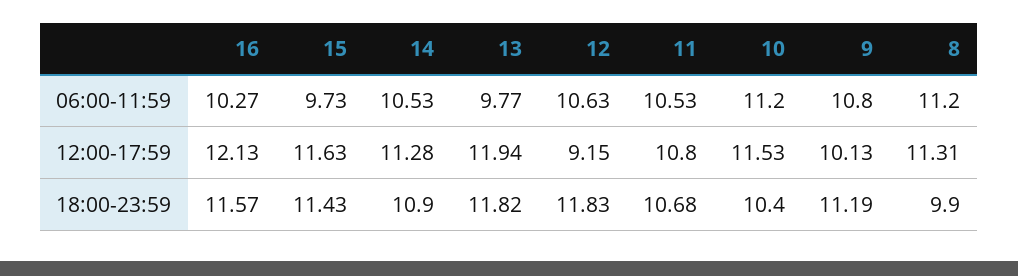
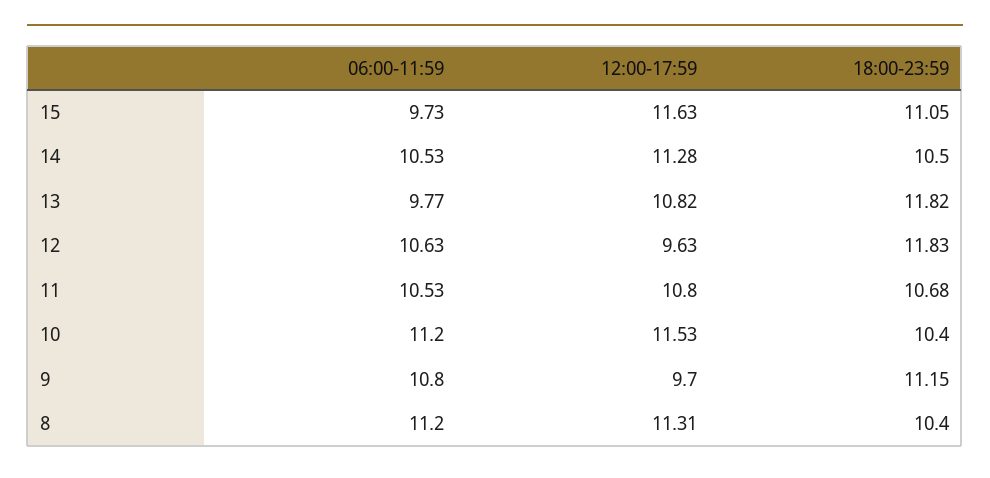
  {
-   "16": {
-     "06:00-11:59": 10.27,
-     "12:00-17:59": 12.13,
-     "18:00-23:59": 11.57
-   },
    "15": {
      "06:00-11:59": 9.73,
      "12:00-17:59": 11.63,
-     "18:00-23:59": 11.43
+     "18:00-23:59": 11.05
    },
    "14": {
      "06:00-11:59": 10.53,
      "12:00-17:59": 11.28,
-     "18:00-23:59": 10.9
+     "18:00-23:59": 10.5
    },
    "13": {
      "06:00-11:59": 9.77,
-     "12:00-17:59": 11.94,
+     "12:00-17:59": 10.82,
      "18:00-23:59": 11.82
    },
    "12": {
      "06:00-11:59": 10.63,
-     "12:00-17:59": 9.15,
+     "12:00-17:59": 9.63,
      "18:00-23:59": 11.83
    },
    "11": {
      "06:00-11:59": 10.53,
      "12:00-17:59": 10.8,
      "18:00-23:59": 10.68
    },
    "10": {
      "06:00-11:59": 11.2,
      "12:00-17:59": 11.53,
      "18:00-23:59": 10.4
    },
    "9": {
      "06:00-11:59": 10.8,
-     "12:00-17:59": 10.13,
+     "12:00-17:59": 9.7,
-     "18:00-23:59": 11.19
+     "18:00-23:59": 11.15
    },
    "8": {
      "06:00-11:59": 11.2,
      "12:00-17:59": 11.31,
-     "18:00-23:59": 9.9
+     "18:00-23:59": 10.4
    }
  }

